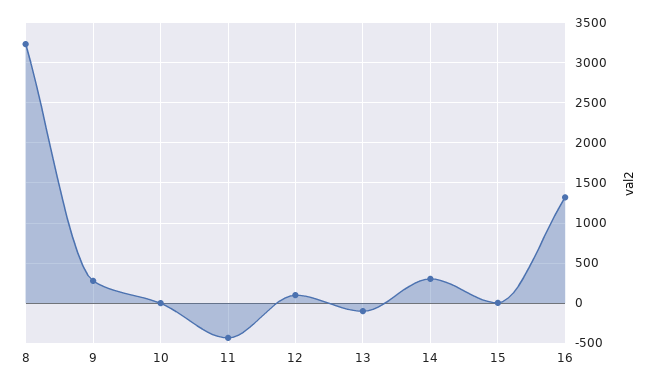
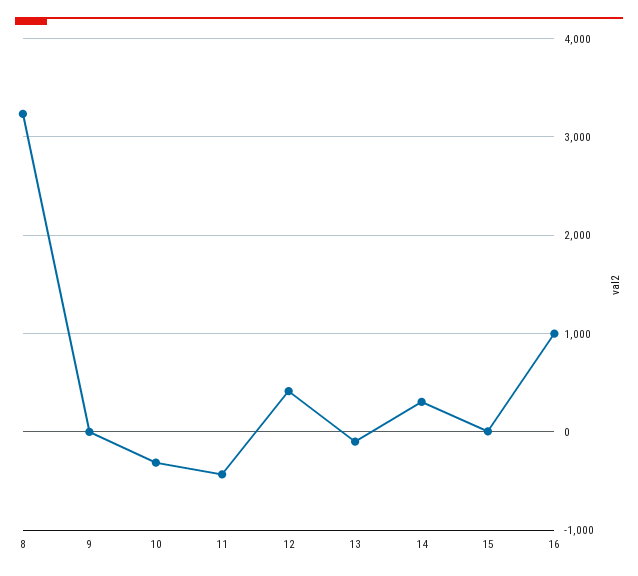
  {
    "8": 3200,
-   "9": 300,
+   "9": 0,
-   "10": 0,
+   "10": -300,
    "11": -400,
-   "12": 100,
+   "12": 400,
    "13": -100,
    "14": 300,
    "15": 0,
-   "16": 1300
+   "16": 1000
  }

